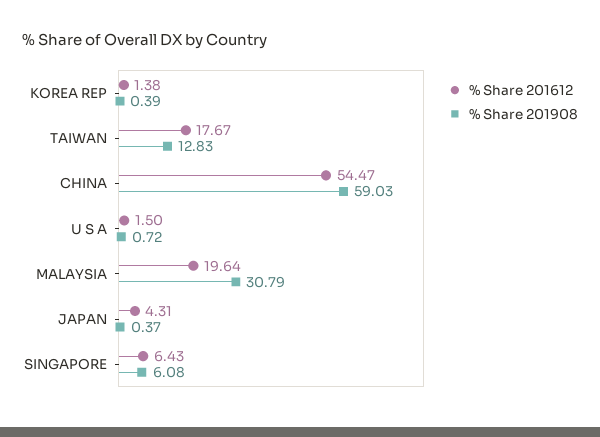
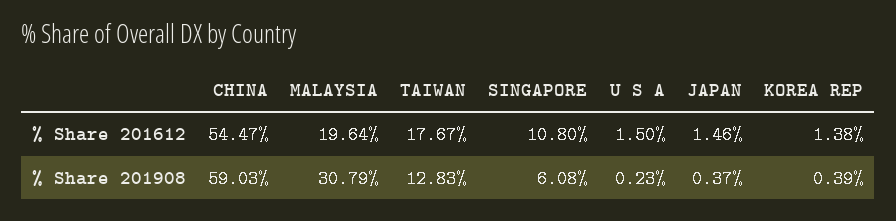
  {
    "% Share 201612": {
      "KOREA REP": 1.38,
      "TAIWAN": 17.67,
      "CHINA": 54.47,
      "U S A": 1.5,
      "MALAYSIA": 19.64,
-     "JAPAN": 4.31,
+     "JAPAN": 1.46,
-     "SINGAPORE": 6.43
+     "SINGAPORE": 10.8
    },
    "% Share 201908": {
      "KOREA REP": 0.39,
      "TAIWAN": 12.83,
      "CHINA": 59.03,
-     "U S A": 0.72,
+     "U S A": 0.23,
      "MALAYSIA": 30.79,
      "JAPAN": 0.37,
      "SINGAPORE": 6.08
    }
  }

